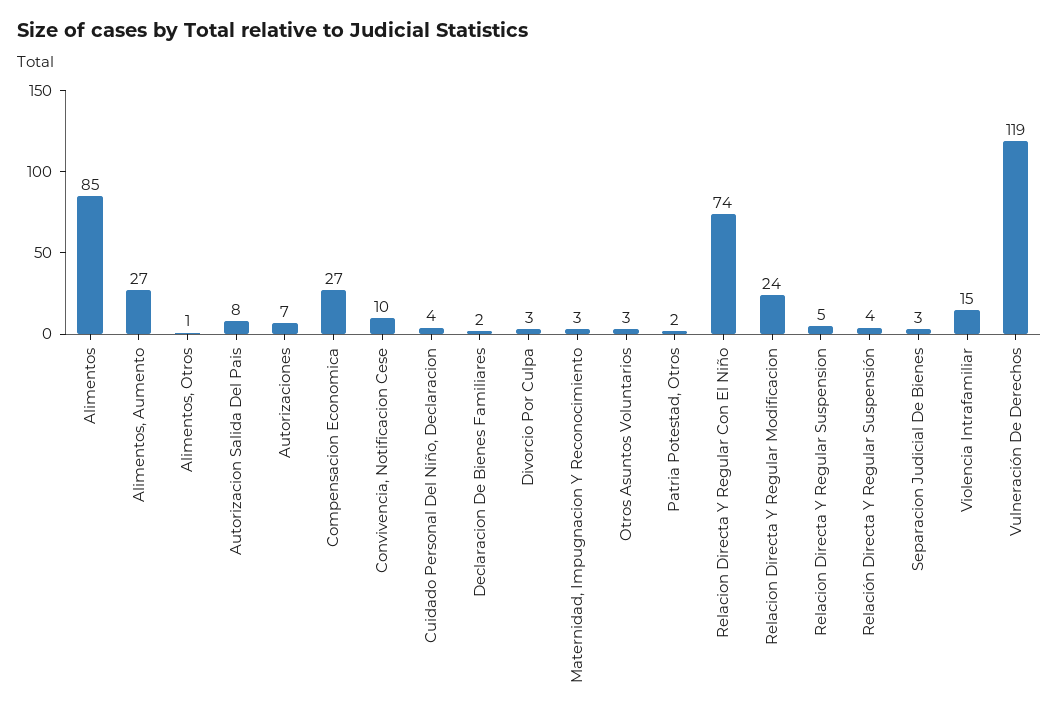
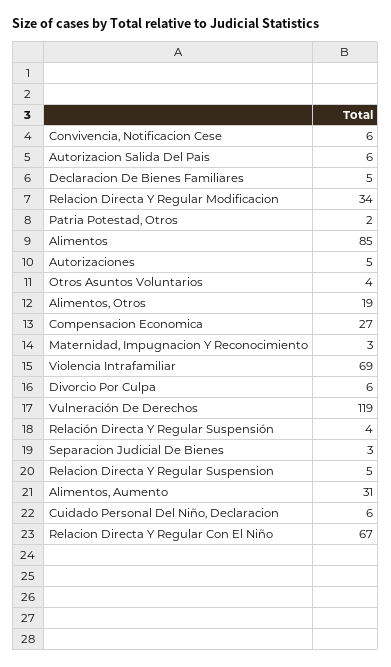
  {
    "Alimentos": 85,
-   "Alimentos, Aumento": 27,
+   "Alimentos, Aumento": 31,
-   "Alimentos, Otros": 1,
+   "Alimentos, Otros": 19,
-   "Autorizacion Salida Del Pais": 8,
+   "Autorizacion Salida Del Pais": 6,
-   "Autorizaciones": 7,
+   "Autorizaciones": 5,
    "Compensacion Economica": 27,
-   "Convivencia, Notificacion Cese": 10,
+   "Convivencia, Notificacion Cese": 6,
-   "Cuidado Personal Del Niño, Declaracion": 4,
+   "Cuidado Personal Del Niño, Declaracion": 6,
-   "Declaracion De Bienes Familiares": 2,
+   "Declaracion De Bienes Familiares": 5,
-   "Divorcio Por Culpa": 3,
+   "Divorcio Por Culpa": 6,
    "Maternidad, Impugnacion Y Reconocimiento": 3,
-   "Otros Asuntos Voluntarios": 3,
+   "Otros Asuntos Voluntarios": 4,
    "Patria Potestad, Otros": 2,
-   "Relacion Directa Y Regular Con El Niño": 74,
+   "Relacion Directa Y Regular Con El Niño": 67,
-   "Relacion Directa Y Regular Modificacion": 24,
+   "Relacion Directa Y Regular Modificacion": 34,
    "Relacion Directa Y Regular Suspension": 5,
    "Relación Directa Y Regular Suspensión": 4,
    "Separacion Judicial De Bienes": 3,
-   "Violencia Intrafamiliar": 15,
+   "Violencia Intrafamiliar": 69,
    "Vulneración De Derechos": 119
  }

